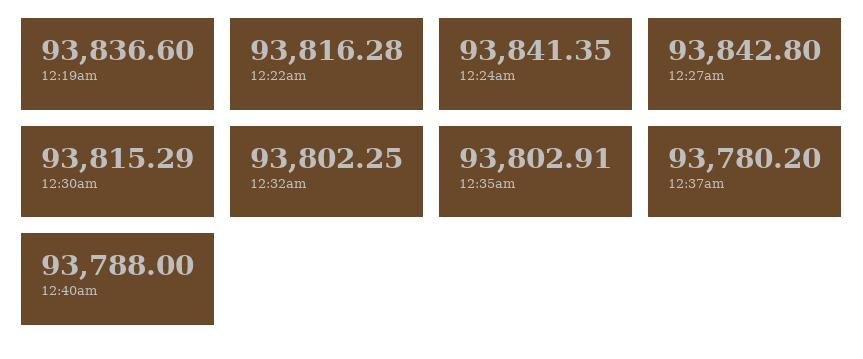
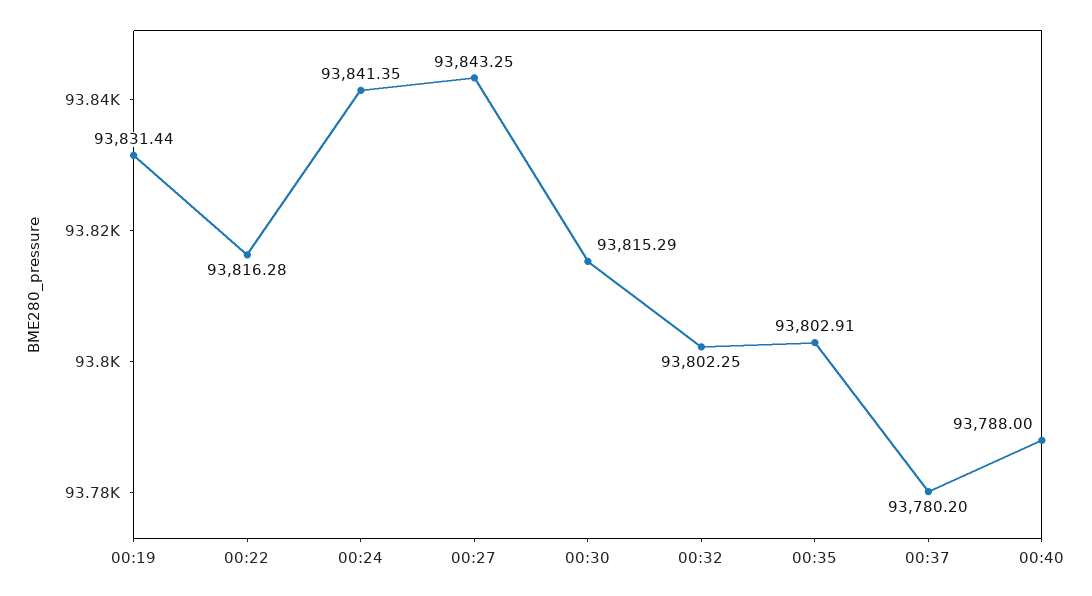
  {
-   "12:19am": 93836.6,
+   "12:19am": 93831.44,
    "12:22am": 93816.28,
    "12:24am": 93841.35,
-   "12:27am": 93842.8,
+   "12:27am": 93843.25,
    "12:30am": 93815.29,
    "12:32am": 93802.25,
    "12:35am": 93802.91,
    "12:37am": 93780.2,
    "12:40am": 93788
  }

